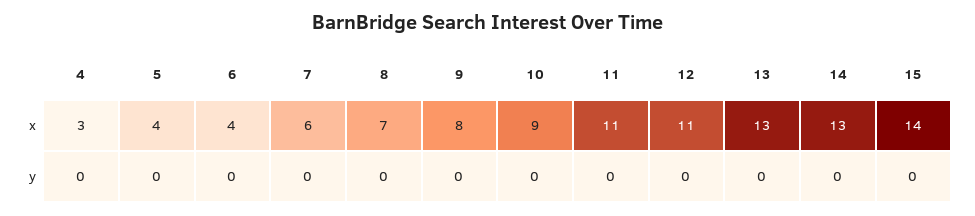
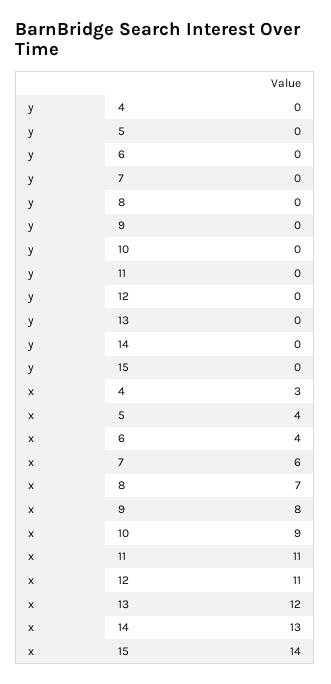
  {
    "4": {
      "x": 3,
      "y": 0
    },
    "5": {
      "x": 4,
      "y": 0
    },
    "6": {
      "x": 4,
      "y": 0
    },
    "7": {
      "x": 6,
      "y": 0
    },
    "8": {
      "x": 7,
      "y": 0
    },
    "9": {
      "x": 8,
      "y": 0
    },
    "10": {
      "x": 9,
      "y": 0
    },
    "11": {
      "x": 11,
      "y": 0
    },
    "12": {
      "x": 11,
      "y": 0
    },
    "13": {
-     "x": 13,
+     "x": 12,
      "y": 0
    },
    "14": {
      "x": 13,
      "y": 0
    },
    "15": {
      "x": 14,
      "y": 0
    }
  }

